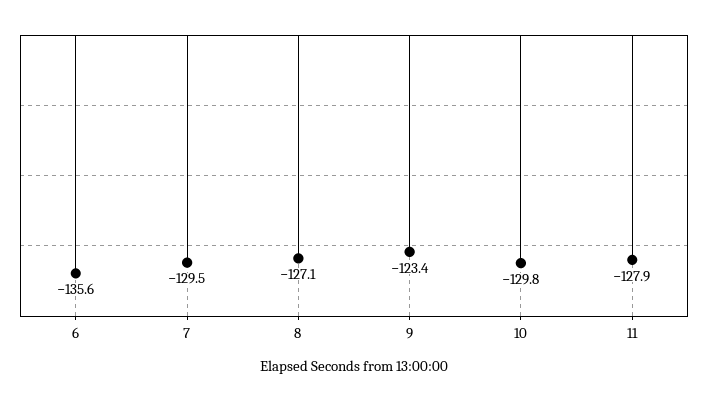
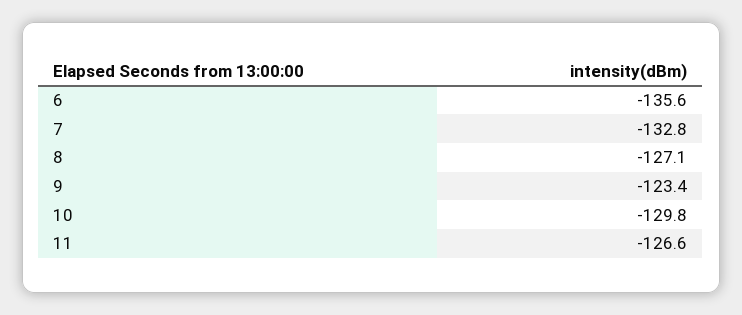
  {
    "6": -135.6,
-   "7": -129.5,
+   "7": -132.8,
    "8": -127.1,
    "9": -123.4,
    "10": -129.8,
-   "11": -127.9
+   "11": -126.6
  }

